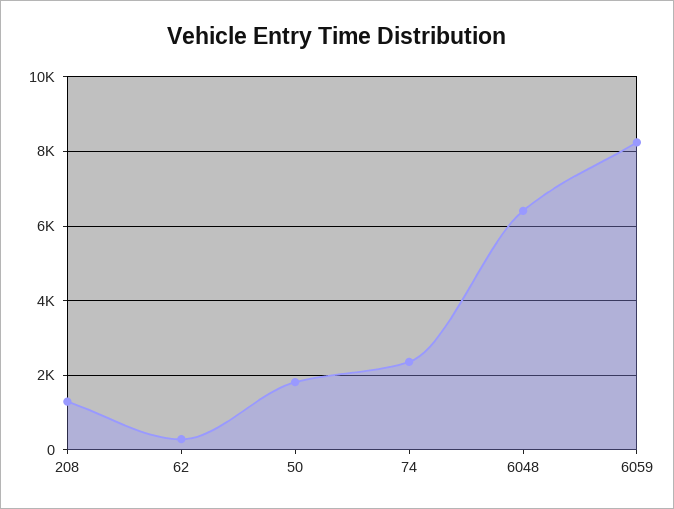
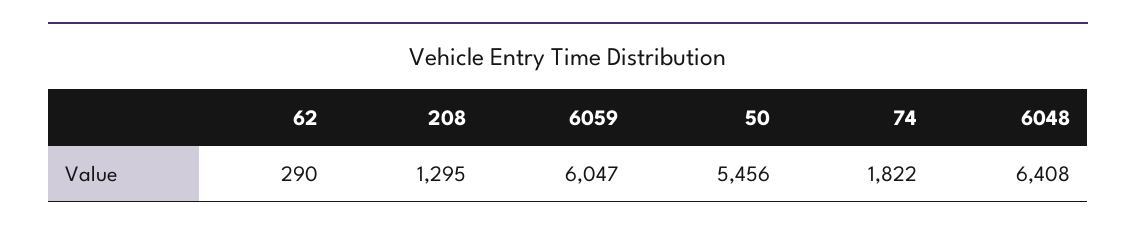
  {
    "208": 1295,
    "62": 290,
-   "50": 1800,
+   "50": 5456,
-   "74": 2400,
+   "74": 1822,
    "6048": 6408,
-   "6059": 8200
+   "6059": 6047
  }

